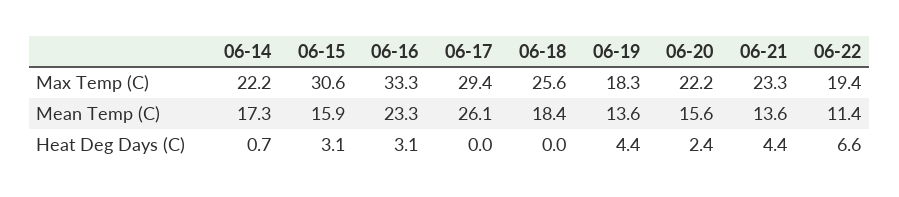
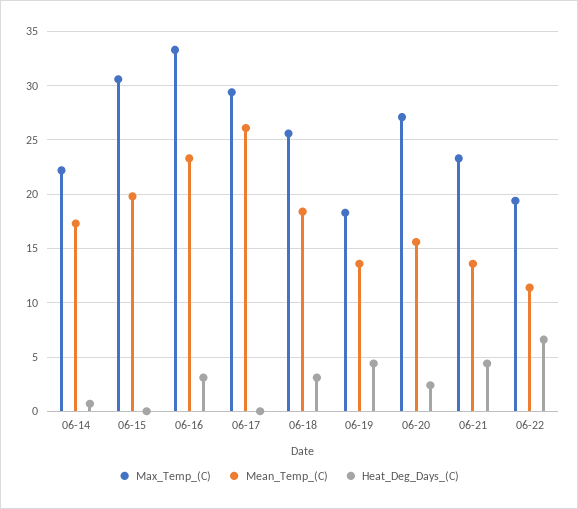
  {
    "Max Temp (C)": {
      "06-14": 22.2,
      "06-15": 30.6,
      "06-16": 33.3,
      "06-17": 29.4,
      "06-18": 25.6,
      "06-19": 18.3,
-     "06-20": 22.2,
+     "06-20": 27,
      "06-21": 23.3,
      "06-22": 19.4
    },
    "Mean Temp (C)": {
      "06-14": 17.3,
-     "06-15": 15.9,
+     "06-15": 20,
      "06-16": 23.3,
      "06-17": 26.1,
      "06-18": 18.4,
      "06-19": 13.6,
      "06-20": 15.6,
      "06-21": 13.6,
      "06-22": 11.4
    },
    "Heat Deg Days (C)": {
      "06-14": 0.7,
-     "06-15": 3.1,
+     "06-15": 0,
      "06-16": 3.1,
      "06-17": 0,
-     "06-18": 0,
+     "06-18": 3,
      "06-19": 4.4,
      "06-20": 2.4,
      "06-21": 4.4,
      "06-22": 6.6
    }
  }

